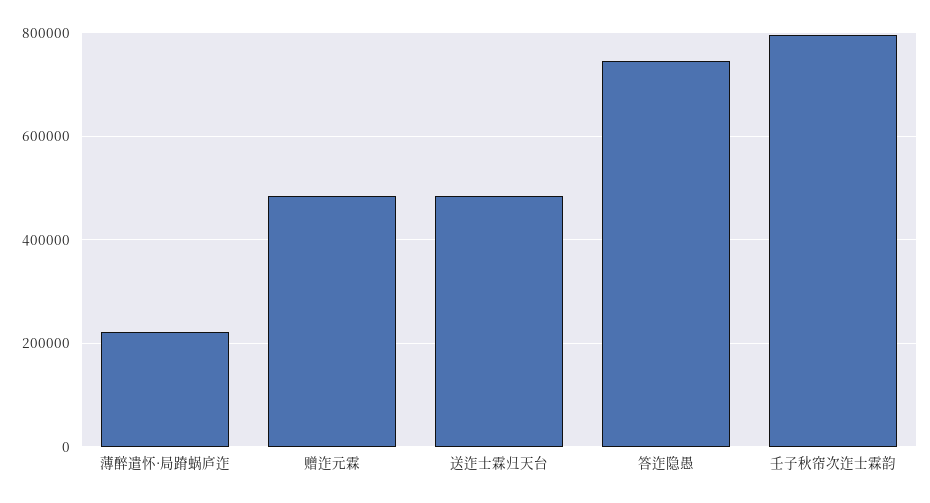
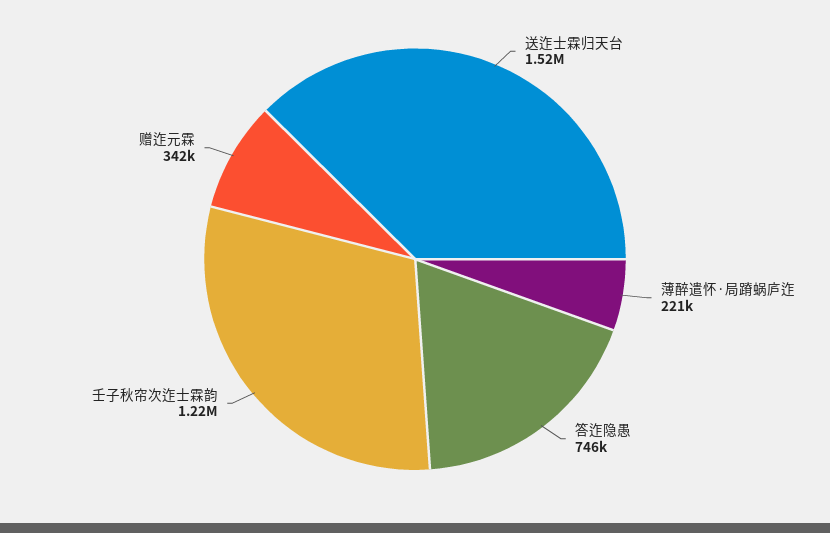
  {
    "薄醉遣怀·局蹐蜗庐迮": 221000,
-   "赠迮元霖": 480000,
+   "赠迮元霖": 342000,
-   "送迮士霖归天台": 480000,
+   "送迮士霖归天台": 1520000,
    "答迮隐愚": 746000,
-   "壬子秋帘次迮士霖韵": 800000
+   "壬子秋帘次迮士霖韵": 1220000
  }

